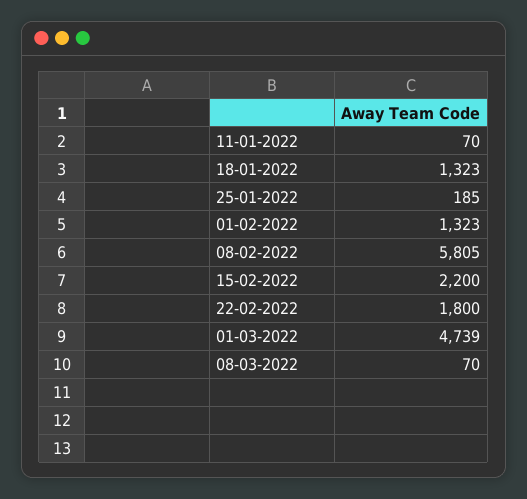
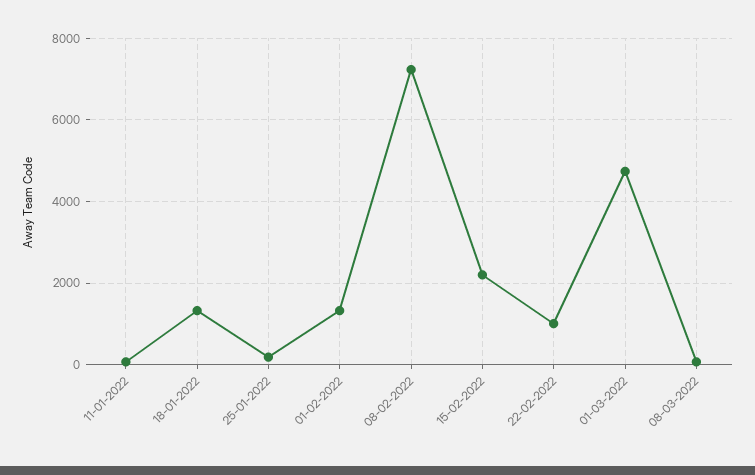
  {
    "11-01-2022": 70,
    "18-01-2022": 1323,
    "25-01-2022": 185,
    "01-02-2022": 1323,
-   "08-02-2022": 5805,
+   "08-02-2022": 7200,
    "15-02-2022": 2200,
-   "22-02-2022": 1800,
+   "22-02-2022": 1000,
    "01-03-2022": 4739,
    "08-03-2022": 70
  }

